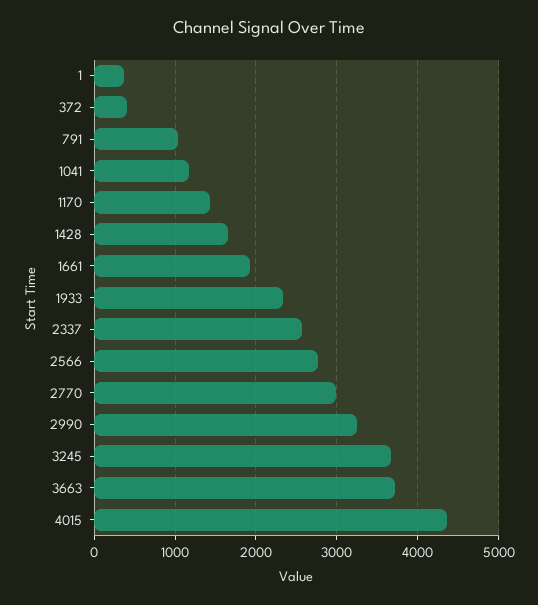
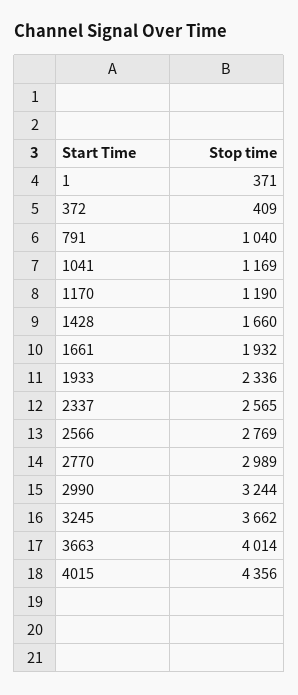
  {
    "1": 371,
    "372": 409,
    "791": 1040,
    "1041": 1169,
-   "1170": 1400,
+   "1170": 1190,
    "1428": 1660,
    "1661": 1932,
    "1933": 2336,
    "2337": 2565,
    "2566": 2769,
    "2770": 2989,
    "2990": 3244,
    "3245": 3662,
-   "3663": 3700,
+   "3663": 4014,
    "4015": 4356
  }

